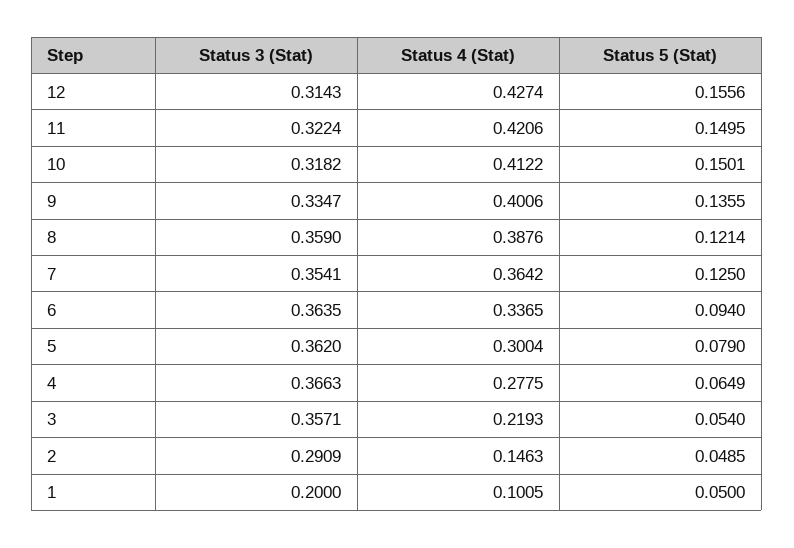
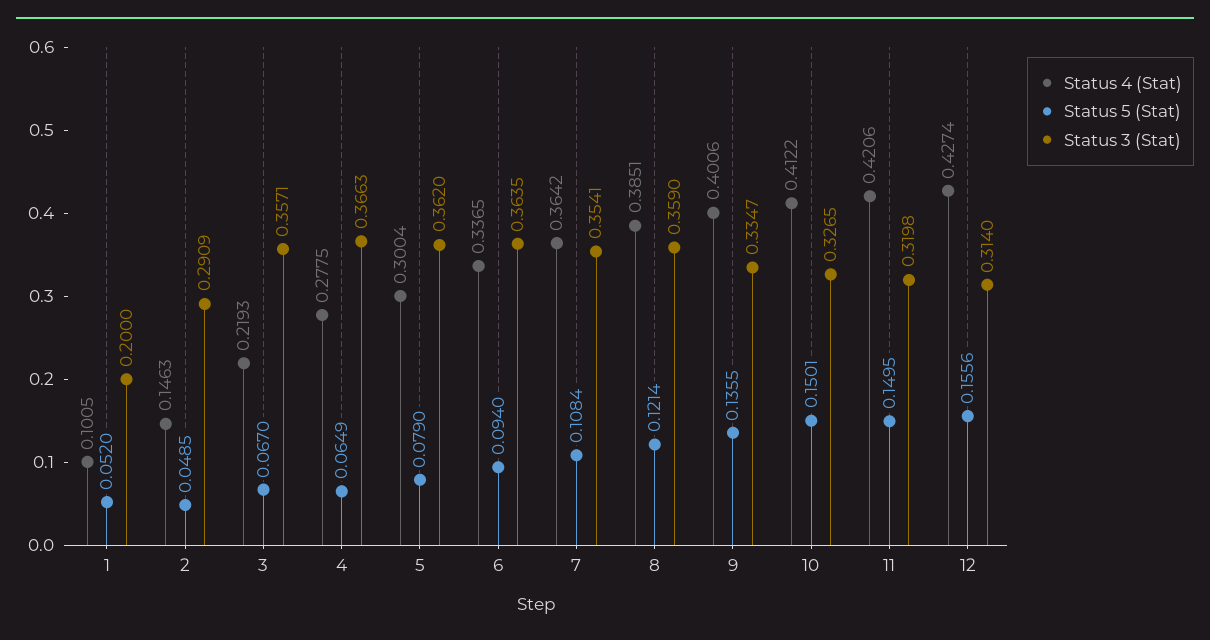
  {
    "Status 3 (Stat)": {
-     "12": 0.3143,
+     "12": 0.314,
-     "11": 0.3224,
+     "11": 0.3198,
-     "10": 0.3182,
+     "10": 0.3265,
      "9": 0.3347,
      "8": 0.359,
      "7": 0.3541,
      "6": 0.3635,
      "5": 0.362,
      "4": 0.3663,
      "3": 0.3571,
      "2": 0.2909,
      "1": 0.2
    },
    "Status 4 (Stat)": {
      "12": 0.4274,
      "11": 0.4206,
      "10": 0.4122,
      "9": 0.4006,
-     "8": 0.3876,
+     "8": 0.3851,
      "7": 0.3642,
      "6": 0.3365,
      "5": 0.3004,
      "4": 0.2775,
      "3": 0.2193,
      "2": 0.1463,
      "1": 0.1005
    },
    "Status 5 (Stat)": {
      "12": 0.1556,
      "11": 0.1495,
      "10": 0.1501,
      "9": 0.1355,
      "8": 0.1214,
-     "7": 0.125,
+     "7": 0.1084,
      "6": 0.094,
      "5": 0.079,
      "4": 0.0649,
-     "3": 0.054,
+     "3": 0.067,
      "2": 0.0485,
-     "1": 0.05
+     "1": 0.052
    }
  }

